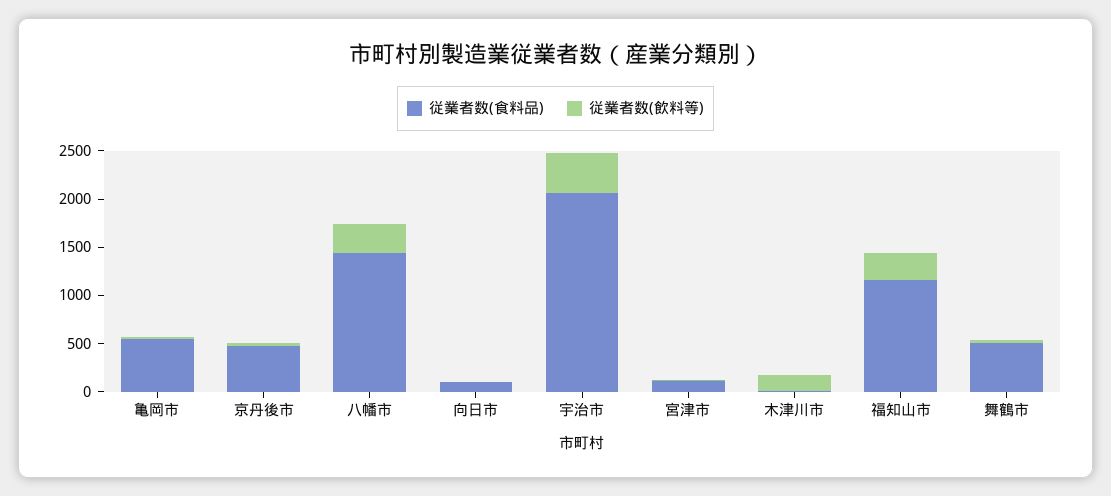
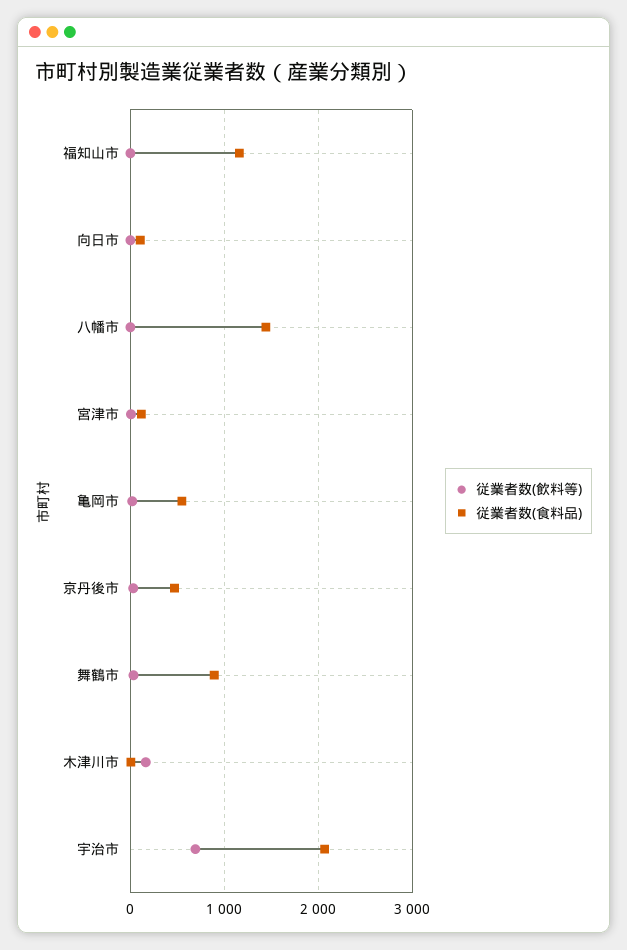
  {
    "従業者数(食料品)": {
      "亀岡市": 500,
      "京丹後市": 500,
      "八幡市": 1400,
      "向日市": 100,
      "宇治市": 2100,
      "宮津市": 100,
      "木津川市": 0,
      "福知山市": 1200,
-     "舞鶴市": 500
+     "舞鶴市": 900
    },
    "従業者数(飲料等)": {
      "亀岡市": 0,
      "京丹後市": 0,
-     "八幡市": 300,
+     "八幡市": 0,
      "向日市": 0,
-     "宇治市": 400,
+     "宇治市": 700,
      "宮津市": 0,
      "木津川市": 200,
-     "福知山市": 300,
+     "福知山市": 0,
      "舞鶴市": 0
    }
  }

